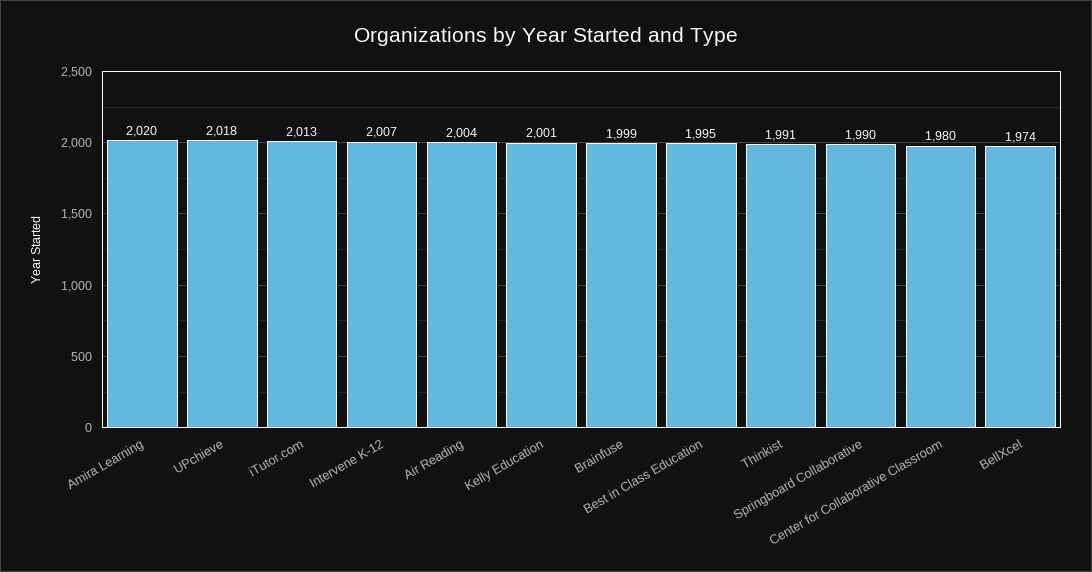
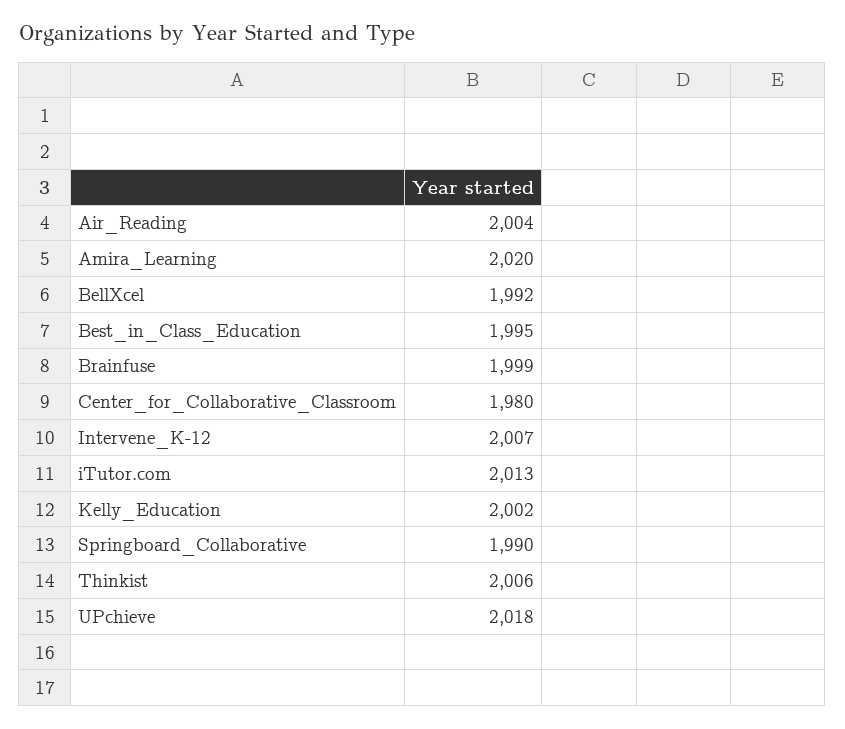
  {
    "Amira Learning": 2020,
    "UPchieve": 2018,
    "iTutor.com": 2013,
    "Intervene K-12": 2007,
    "Air Reading": 2004,
-   "Kelly Education": 2001,
+   "Kelly Education": 2002,
    "Brainfuse": 1999,
    "Best in Class Education": 1995,
-   "Thinkist": 1991,
+   "Thinkist": 2006,
    "Springboard Collaborative": 1990,
    "Center for Collaborative Classroom": 1980,
-   "BellXcel": 1974
+   "BellXcel": 1992
  }

